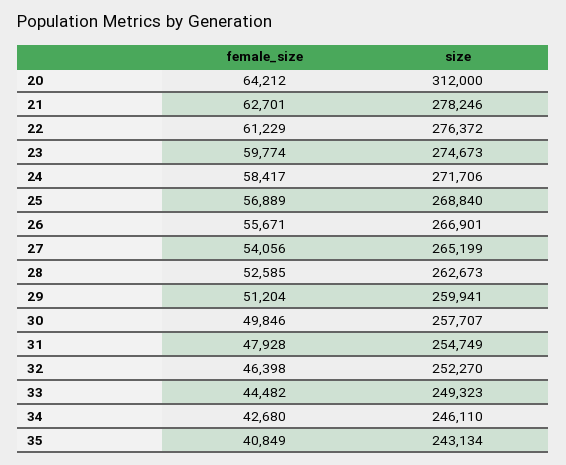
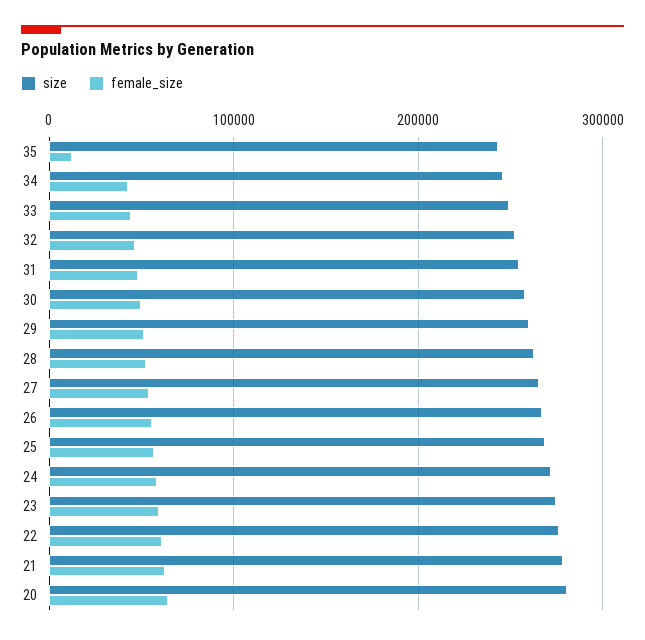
  {
    "female_size": {
      "20": 64212,
      "21": 62701,
      "22": 61229,
      "23": 59774,
      "24": 58417,
      "25": 56889,
      "26": 55671,
      "27": 54056,
      "28": 52585,
      "29": 51204,
      "30": 49846,
      "31": 47928,
      "32": 46398,
      "33": 44482,
      "34": 42680,
-     "35": 40849
+     "35": 10000
    },
    "size": {
-     "20": 312000,
+     "20": 280000,
      "21": 278246,
      "22": 276372,
      "23": 274673,
      "24": 271706,
      "25": 268840,
      "26": 266901,
      "27": 265199,
      "28": 262673,
      "29": 259941,
      "30": 257707,
      "31": 254749,
      "32": 252270,
      "33": 249323,
      "34": 246110,
      "35": 243134
    }
  }

